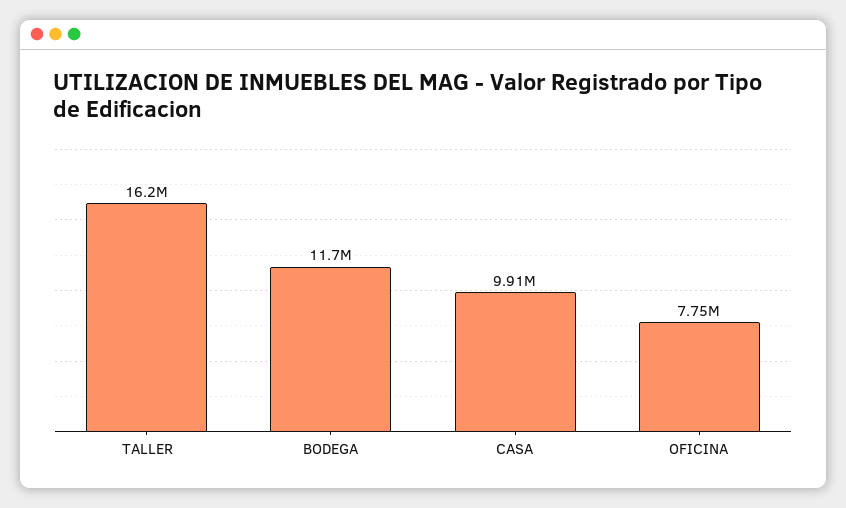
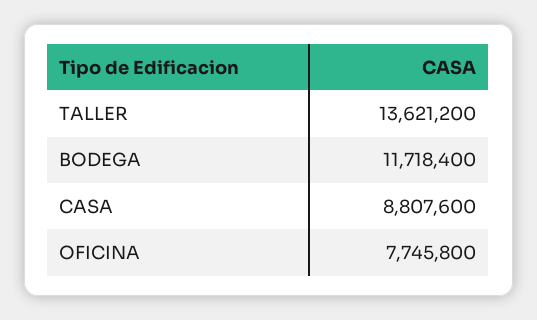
  {
-   "TALLER": 16200000,
+   "TALLER": 13621200,
    "BODEGA": 11718400,
-   "CASA": 9910000,
+   "CASA": 8807600,
    "OFICINA": 7745800
  }

